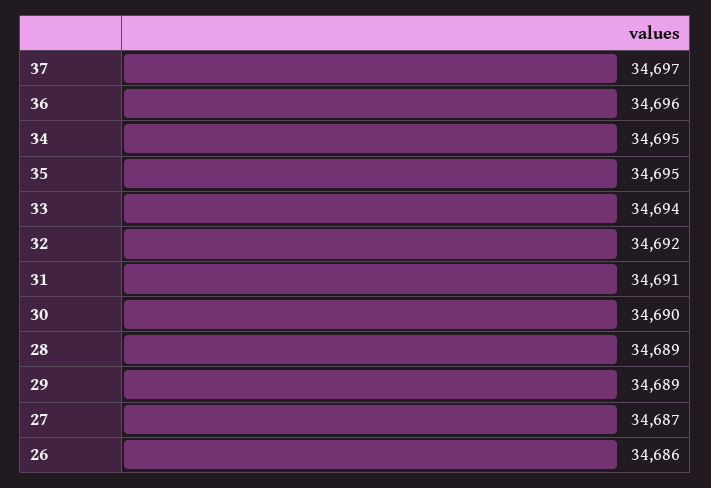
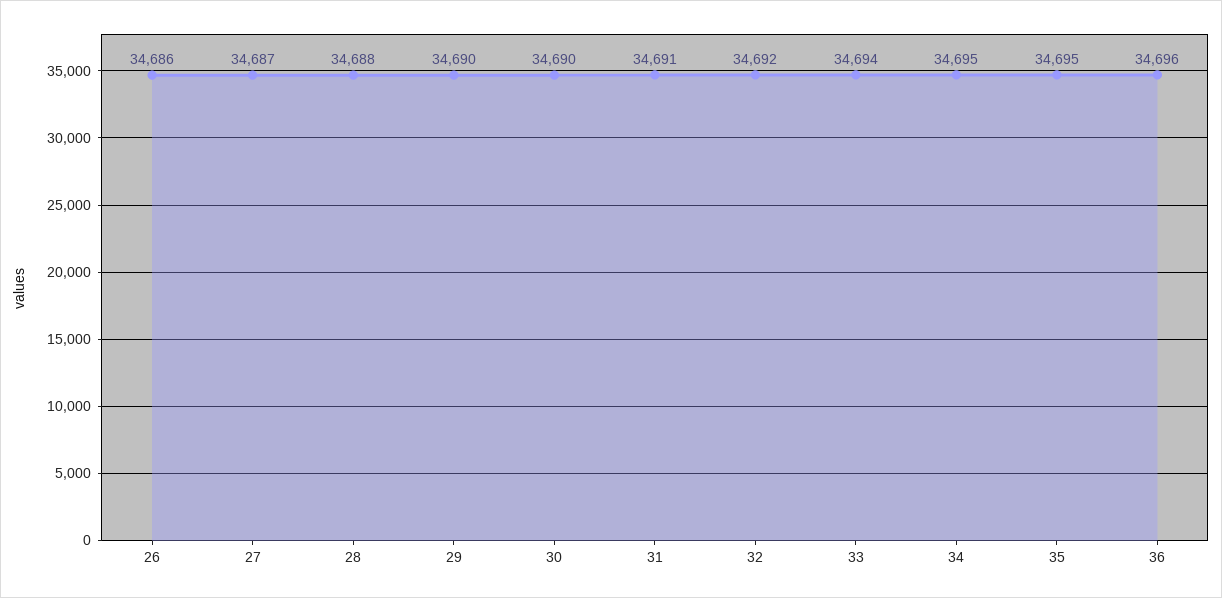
  {
-   "37": 34697,
    "36": 34696,
    "34": 34695,
    "35": 34695,
    "33": 34694,
    "32": 34692,
    "31": 34691,
    "30": 34690,
-   "28": 34689,
+   "28": 34688,
-   "29": 34689,
+   "29": 34690,
    "27": 34687,
    "26": 34686
  }

